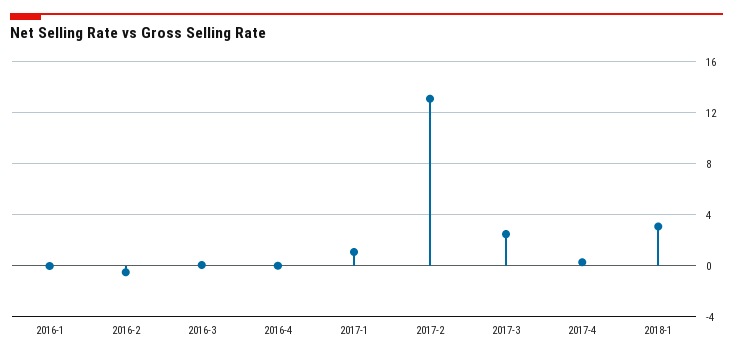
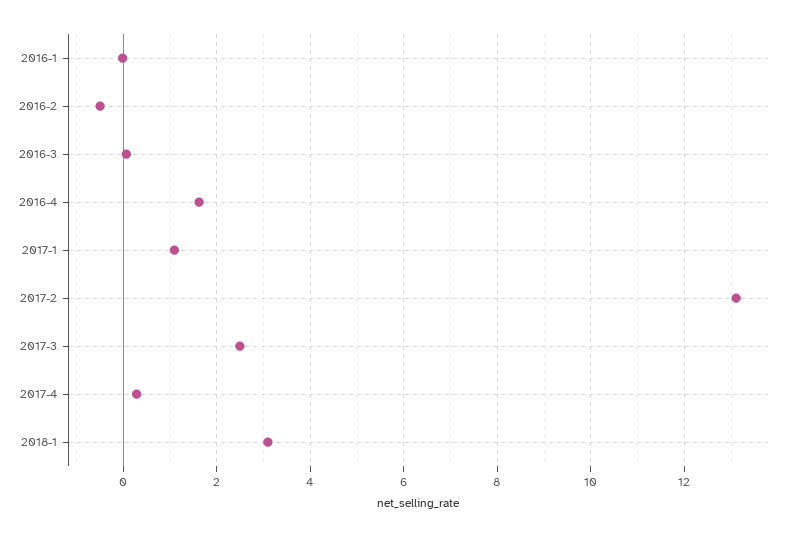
  {
    "2016-1": 0,
    "2016-2": -0.6,
    "2016-3": 0,
-   "2016-4": 0,
+   "2016-4": 1.6,
    "2017-1": 1,
    "2017-2": 13.2,
    "2017-3": 2.4,
    "2017-4": 0.2,
    "2018-1": 3
  }

